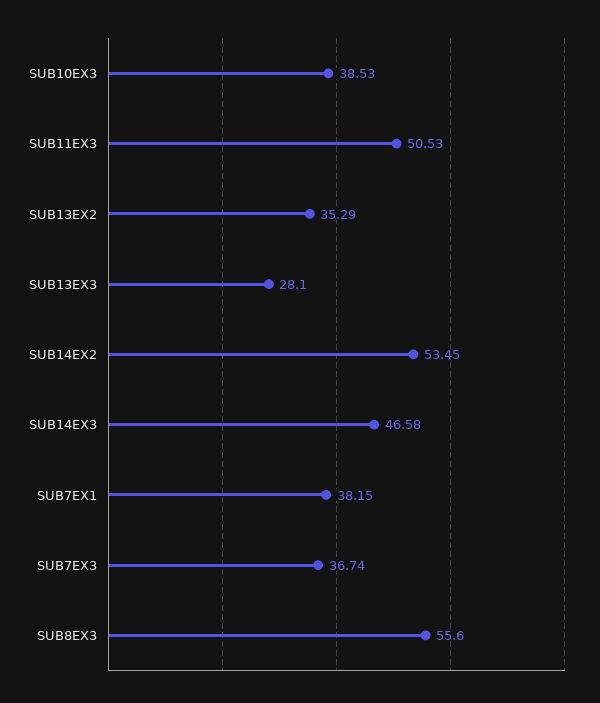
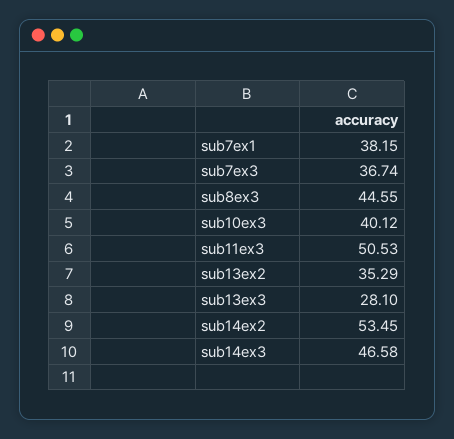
  {
-   "SUB10EX3": 38.53,
+   "SUB10EX3": 40.12,
    "SUB11EX3": 50.53,
    "SUB13EX2": 35.29,
    "SUB13EX3": 28.1,
    "SUB14EX2": 53.45,
    "SUB14EX3": 46.58,
    "SUB7EX1": 38.15,
    "SUB7EX3": 36.74,
-   "SUB8EX3": 55.6
+   "SUB8EX3": 44.55
  }

